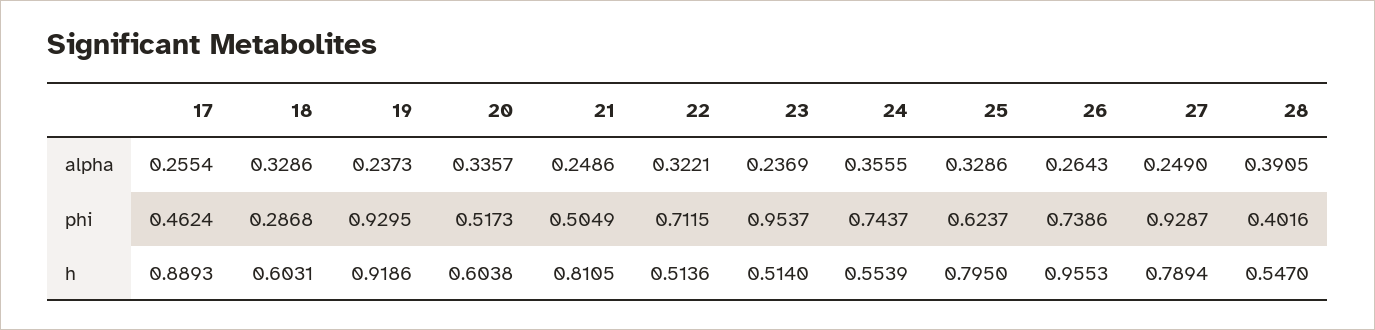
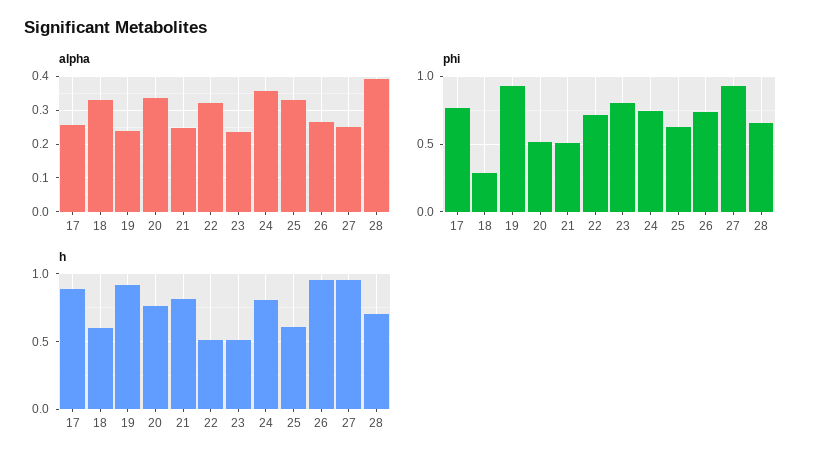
  {
    "alpha": {
      "17": 0.2554,
      "18": 0.3286,
      "19": 0.2373,
      "20": 0.3357,
      "21": 0.2486,
      "22": 0.3221,
      "23": 0.2369,
      "24": 0.3555,
      "25": 0.3286,
      "26": 0.2643,
      "27": 0.249,
      "28": 0.3905
    },
    "phi": {
-     "17": 0.4624,
+     "17": 0.75,
      "18": 0.2868,
      "19": 0.9295,
      "20": 0.5173,
      "21": 0.5049,
      "22": 0.7115,
-     "23": 0.9537,
+     "23": 0.8,
      "24": 0.7437,
      "25": 0.6237,
      "26": 0.7386,
      "27": 0.9287,
-     "28": 0.4016
+     "28": 0.65
    },
    "h": {
      "17": 0.8893,
      "18": 0.6031,
      "19": 0.9186,
-     "20": 0.6038,
+     "20": 0.75,
      "21": 0.8105,
      "22": 0.5136,
      "23": 0.514,
-     "24": 0.5539,
+     "24": 0.8,
-     "25": 0.795,
+     "25": 0.6,
      "26": 0.9553,
-     "27": 0.7894,
+     "27": 0.95,
-     "28": 0.547
+     "28": 0.7
    }
  }

